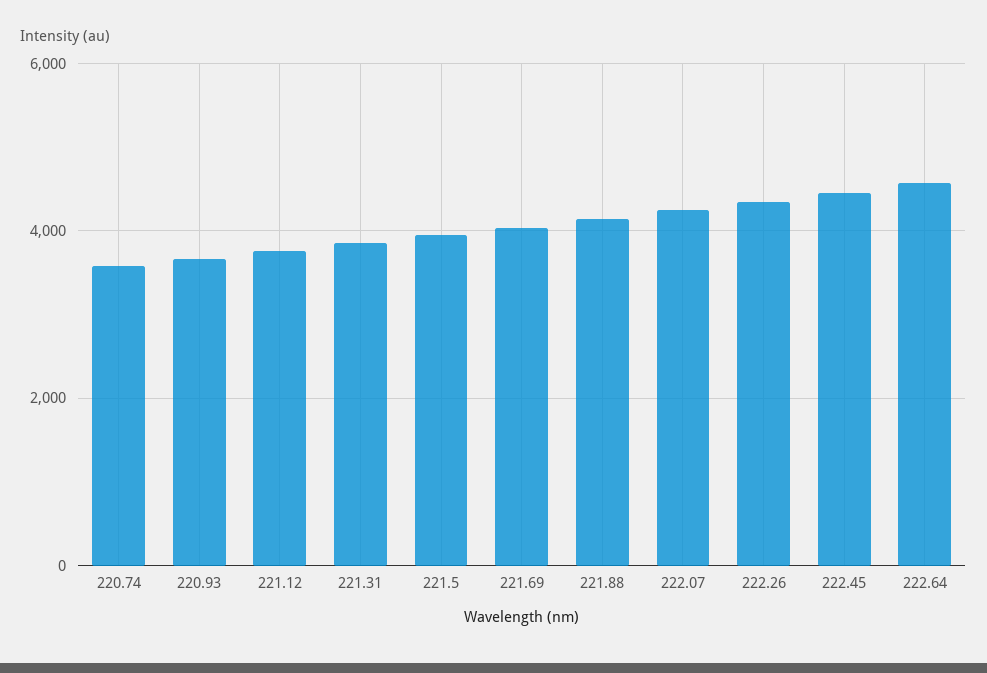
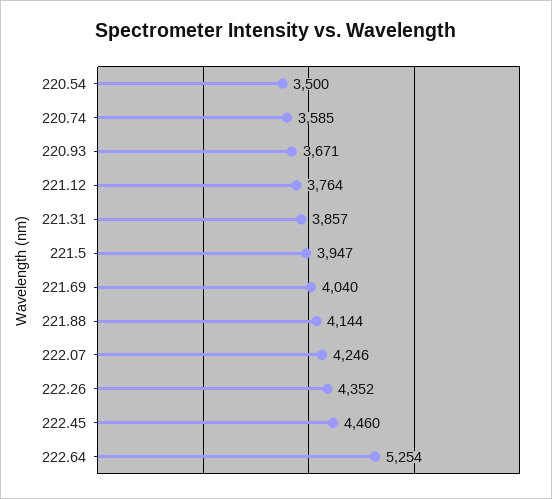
  {
    "220.74": 3585,
    "220.93": 3671,
    "221.12": 3764,
    "221.31": 3857,
    "221.5": 3947,
    "221.69": 4040,
    "221.88": 4144,
    "222.07": 4246,
    "222.26": 4352,
    "222.45": 4460,
-   "222.64": 4600
+   "222.64": 5254,
+   "220.54": 3500
  }

